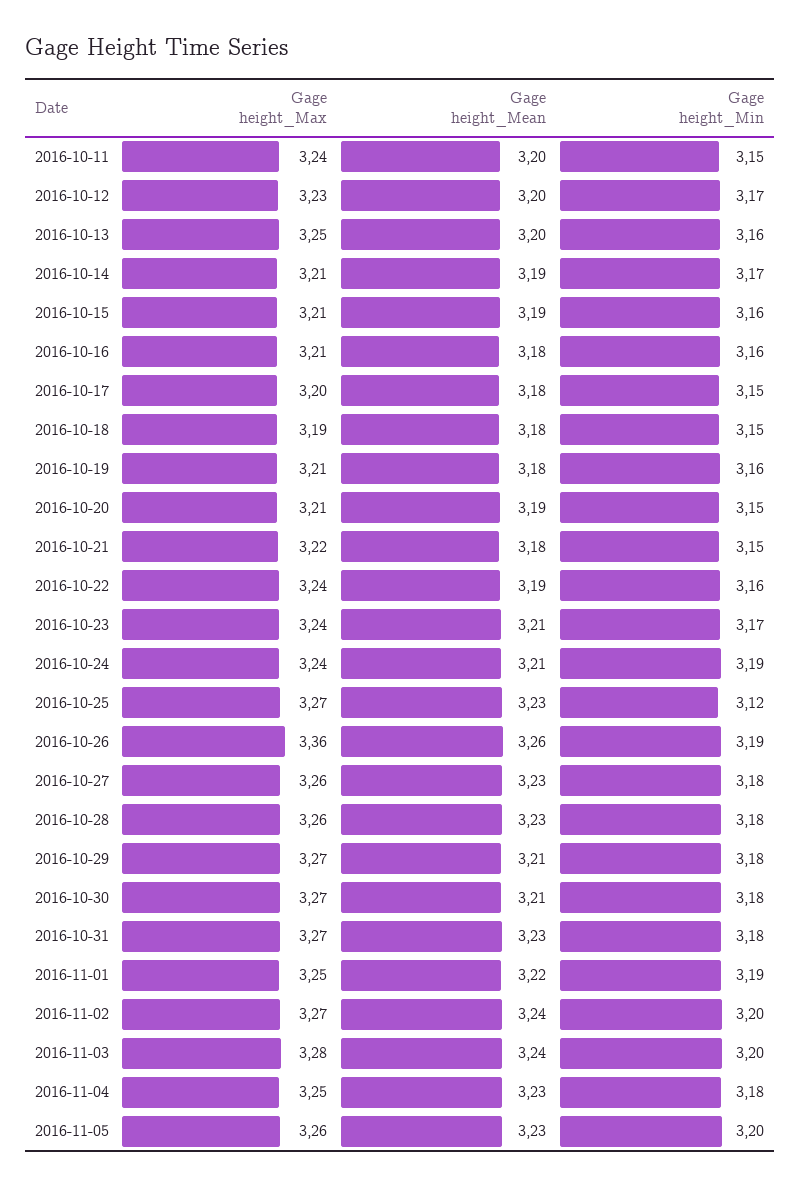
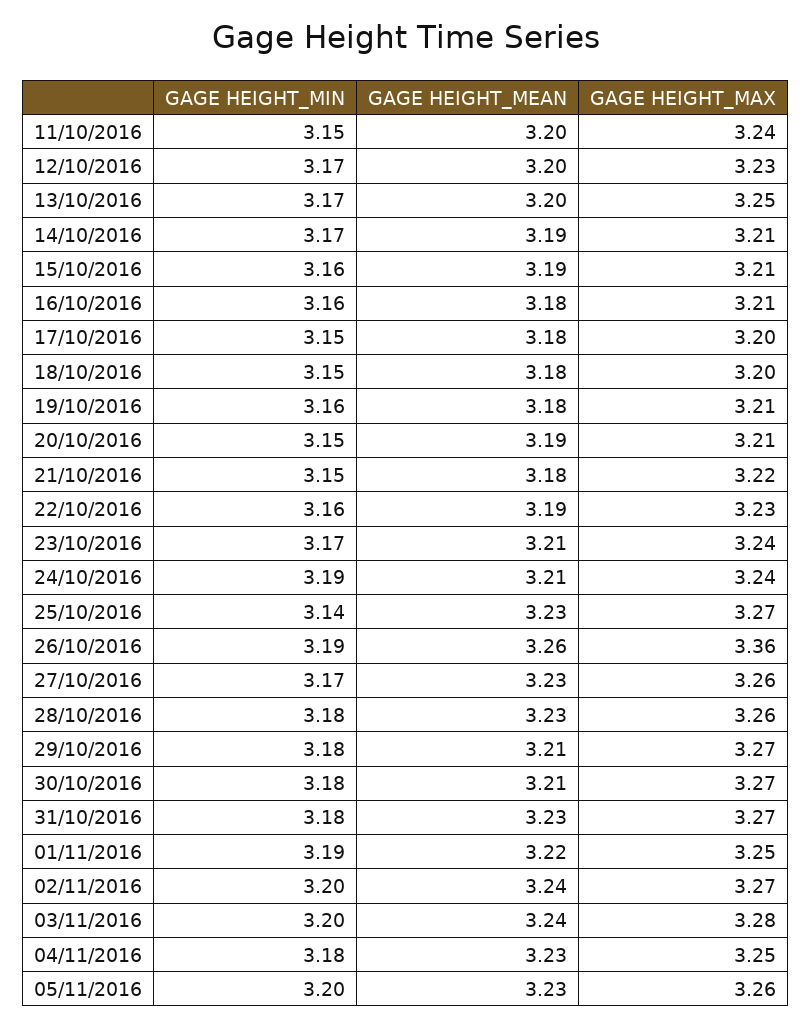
  {
    "Gage height_Max": {
      "2016-10-11": 3.24,
      "2016-10-12": 3.23,
      "2016-10-13": 3.25,
      "2016-10-14": 3.21,
      "2016-10-15": 3.21,
      "2016-10-16": 3.21,
      "2016-10-17": 3.2,
-     "2016-10-18": 3.19,
+     "2016-10-18": 3.2,
      "2016-10-19": 3.21,
      "2016-10-20": 3.21,
      "2016-10-21": 3.22,
-     "2016-10-22": 3.24,
+     "2016-10-22": 3.23,
      "2016-10-23": 3.24,
      "2016-10-24": 3.24,
      "2016-10-25": 3.27,
      "2016-10-26": 3.36,
      "2016-10-27": 3.26,
      "2016-10-28": 3.26,
      "2016-10-29": 3.27,
      "2016-10-30": 3.27,
      "2016-10-31": 3.27,
      "2016-11-01": 3.25,
      "2016-11-02": 3.27,
      "2016-11-03": 3.28,
      "2016-11-04": 3.25,
      "2016-11-05": 3.26
    },
    "Gage height_Mean": {
      "2016-10-11": 3.2,
      "2016-10-12": 3.2,
      "2016-10-13": 3.2,
      "2016-10-14": 3.19,
      "2016-10-15": 3.19,
      "2016-10-16": 3.18,
      "2016-10-17": 3.18,
      "2016-10-18": 3.18,
      "2016-10-19": 3.18,
      "2016-10-20": 3.19,
      "2016-10-21": 3.18,
      "2016-10-22": 3.19,
      "2016-10-23": 3.21,
      "2016-10-24": 3.21,
      "2016-10-25": 3.23,
      "2016-10-26": 3.26,
      "2016-10-27": 3.23,
      "2016-10-28": 3.23,
      "2016-10-29": 3.21,
      "2016-10-30": 3.21,
      "2016-10-31": 3.23,
      "2016-11-01": 3.22,
      "2016-11-02": 3.24,
      "2016-11-03": 3.24,
      "2016-11-04": 3.23,
      "2016-11-05": 3.23
    },
    "Gage height_Min": {
      "2016-10-11": 3.15,
      "2016-10-12": 3.17,
-     "2016-10-13": 3.16,
+     "2016-10-13": 3.17,
      "2016-10-14": 3.17,
      "2016-10-15": 3.16,
      "2016-10-16": 3.16,
      "2016-10-17": 3.15,
      "2016-10-18": 3.15,
      "2016-10-19": 3.16,
      "2016-10-20": 3.15,
      "2016-10-21": 3.15,
      "2016-10-22": 3.16,
      "2016-10-23": 3.17,
      "2016-10-24": 3.19,
-     "2016-10-25": 3.12,
+     "2016-10-25": 3.14,
      "2016-10-26": 3.19,
-     "2016-10-27": 3.18,
+     "2016-10-27": 3.17,
      "2016-10-28": 3.18,
      "2016-10-29": 3.18,
      "2016-10-30": 3.18,
      "2016-10-31": 3.18,
      "2016-11-01": 3.19,
      "2016-11-02": 3.2,
      "2016-11-03": 3.2,
      "2016-11-04": 3.18,
      "2016-11-05": 3.2
    }
  }

